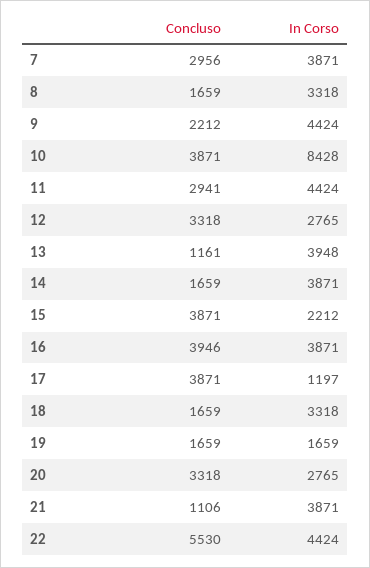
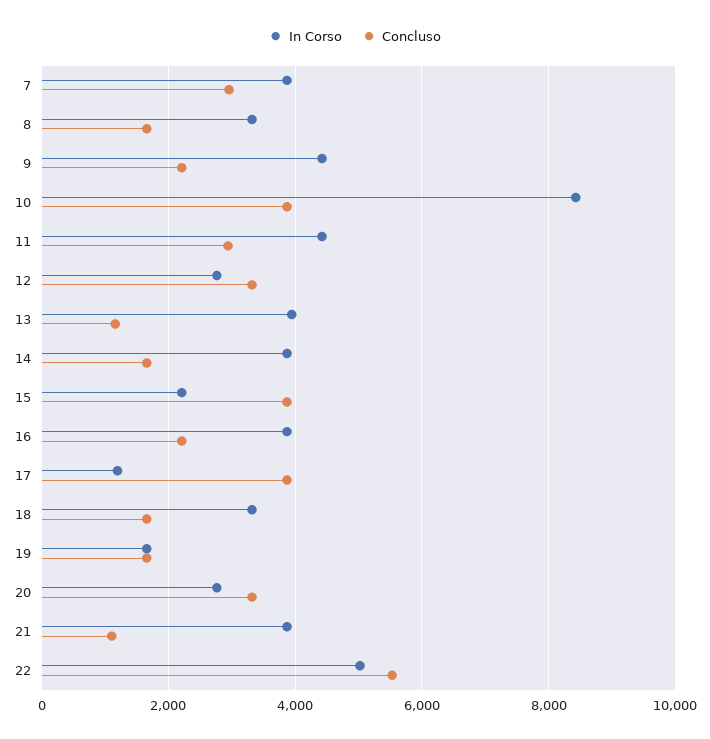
  {
    "Concluso": {
      "7": 2956,
      "8": 1659,
      "9": 2212,
      "10": 3871,
      "11": 2941,
      "12": 3318,
      "13": 1161,
      "14": 1659,
      "15": 3871,
-     "16": 3946,
+     "16": 2200,
      "17": 3871,
      "18": 1659,
      "19": 1659,
      "20": 3318,
      "21": 1106,
      "22": 5530
    },
    "In Corso": {
      "7": 3871,
      "8": 3318,
      "9": 4424,
      "10": 8428,
      "11": 4424,
      "12": 2765,
      "13": 3948,
      "14": 3871,
      "15": 2212,
      "16": 3871,
      "17": 1197,
      "18": 3318,
      "19": 1659,
      "20": 2765,
      "21": 3871,
-     "22": 4424
+     "22": 5000
    }
  }

